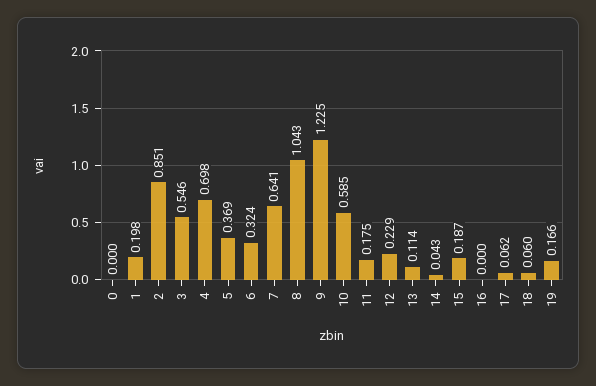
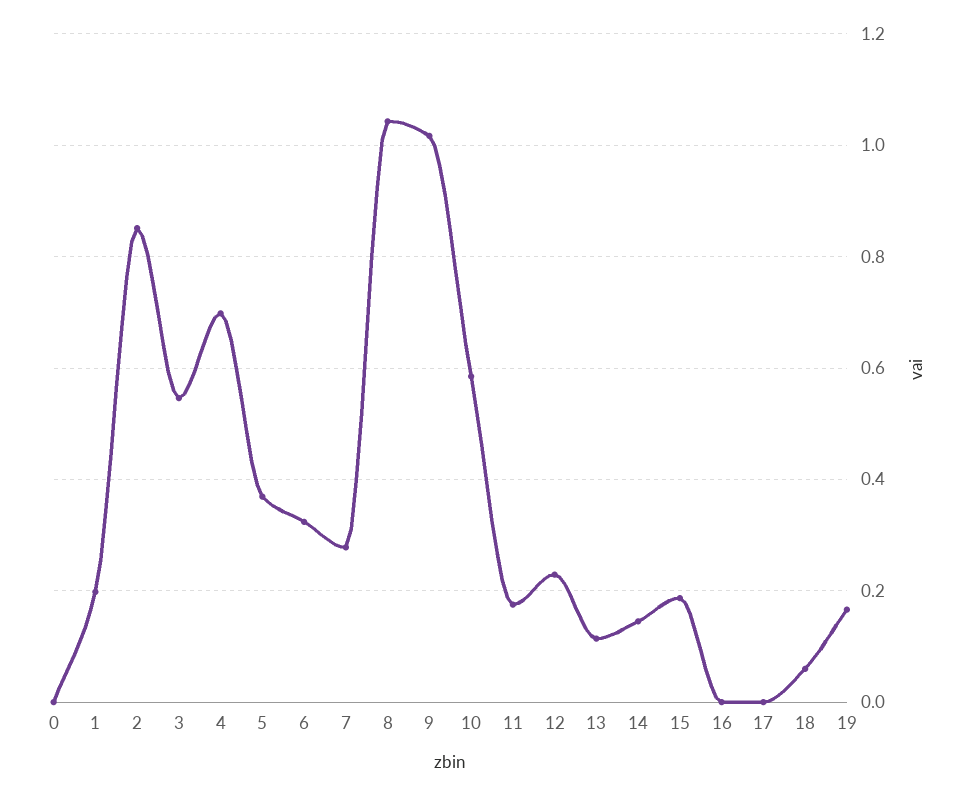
  {
    "0": 0,
    "1": 0.198,
    "2": 0.851,
    "3": 0.546,
    "4": 0.698,
    "5": 0.369,
    "6": 0.324,
-   "7": 0.641,
+   "7": 0.28,
    "8": 1.043,
-   "9": 1.225,
+   "9": 1.02,
    "10": 0.585,
    "11": 0.175,
    "12": 0.229,
    "13": 0.114,
-   "14": 0.043,
+   "14": 0.14,
    "15": 0.187,
    "16": 0,
-   "17": 0.062,
+   "17": 0,
    "18": 0.06,
    "19": 0.166
  }

